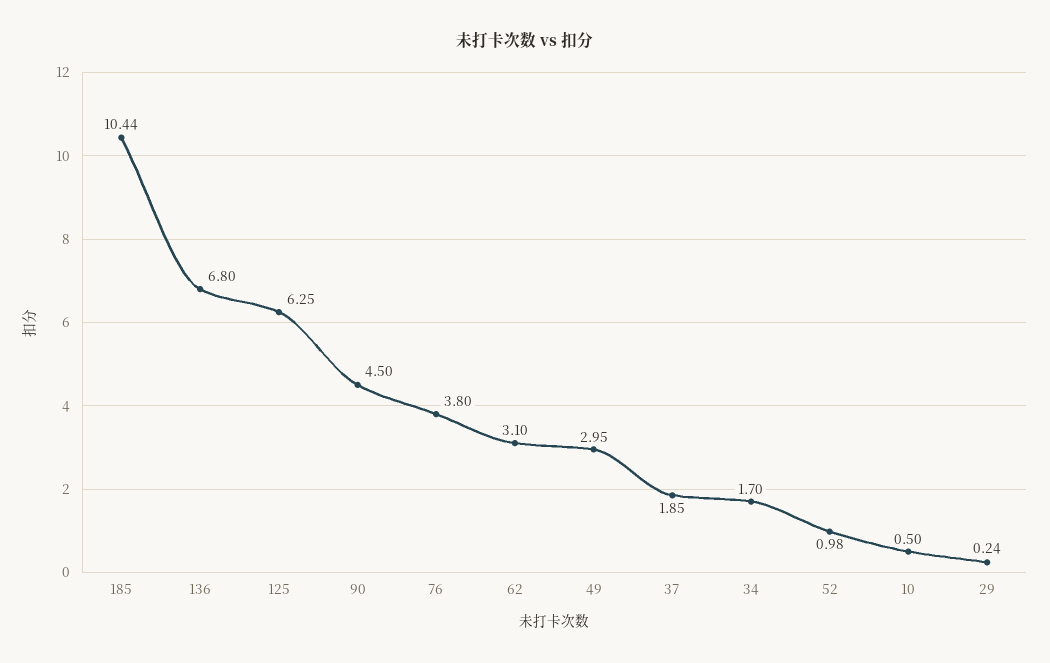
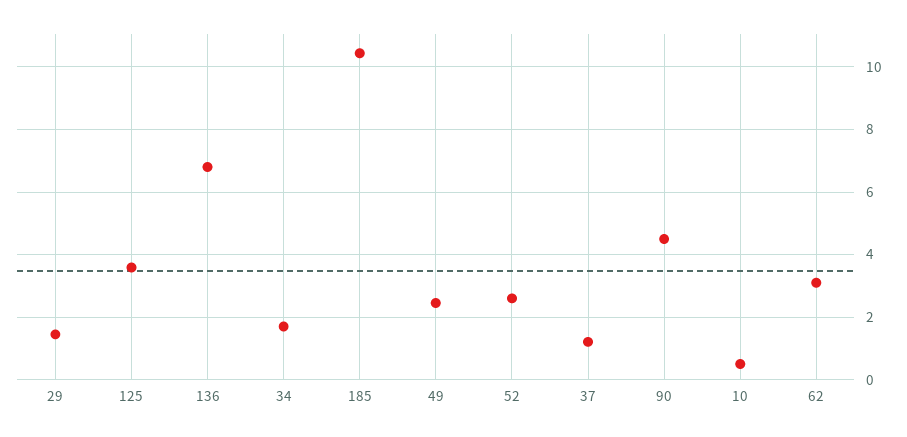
  {
    "185": 10.44,
    "136": 6.8,
-   "125": 6.25,
+   "125": 3.6,
    "90": 4.5,
-   "76": 3.8,
    "62": 3.1,
-   "49": 2.95,
+   "49": 2.4,
-   "37": 1.85,
+   "37": 1.2,
    "34": 1.7,
-   "52": 0.98,
+   "52": 2.6,
    "10": 0.5,
-   "29": 0.24
+   "29": 1.4
  }

